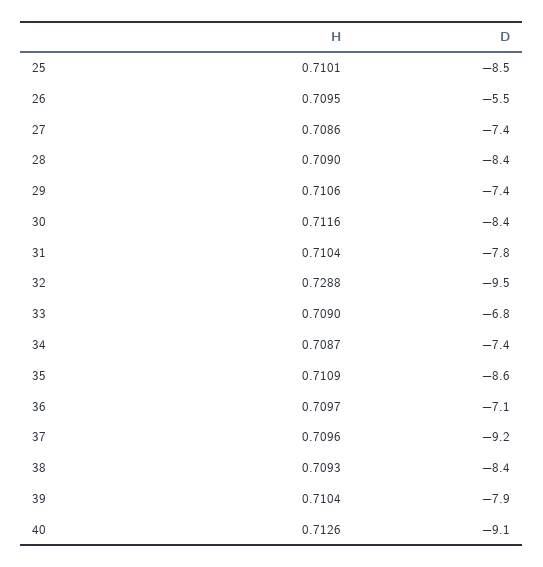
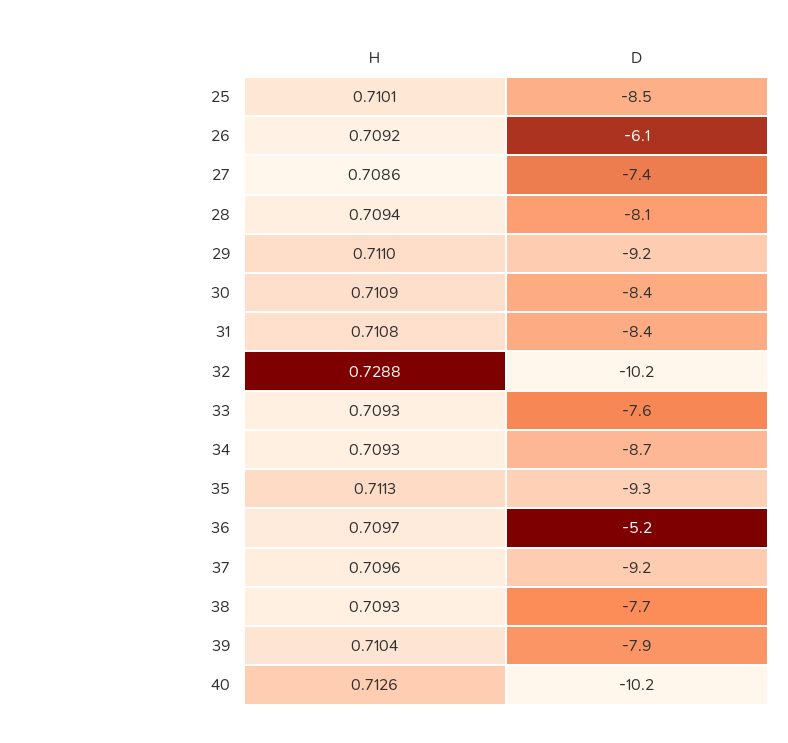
  {
    "H": {
      "25": 0.7101,
-     "26": 0.7095,
+     "26": 0.7092,
      "27": 0.7086,
-     "28": 0.709,
+     "28": 0.7094,
-     "29": 0.7106,
+     "29": 0.711,
-     "30": 0.7116,
+     "30": 0.7109,
-     "31": 0.7104,
+     "31": 0.7108,
      "32": 0.7288,
-     "33": 0.709,
+     "33": 0.7093,
-     "34": 0.7087,
+     "34": 0.7093,
-     "35": 0.7109,
+     "35": 0.7113,
      "36": 0.7097,
      "37": 0.7096,
      "38": 0.7093,
      "39": 0.7104,
      "40": 0.7126
    },
    "D": {
      "25": -8.5,
-     "26": -5.5,
+     "26": -6.1,
      "27": -7.4,
-     "28": -8.4,
+     "28": -8.1,
-     "29": -7.4,
+     "29": -9.2,
      "30": -8.4,
-     "31": -7.8,
+     "31": -8.4,
-     "32": -9.5,
+     "32": -10.2,
-     "33": -6.8,
+     "33": -7.6,
-     "34": -7.4,
+     "34": -8.7,
-     "35": -8.6,
+     "35": -9.3,
-     "36": -7.1,
+     "36": -5.2,
      "37": -9.2,
-     "38": -8.4,
+     "38": -7.7,
      "39": -7.9,
-     "40": -9.1
+     "40": -10.2
    }
  }

